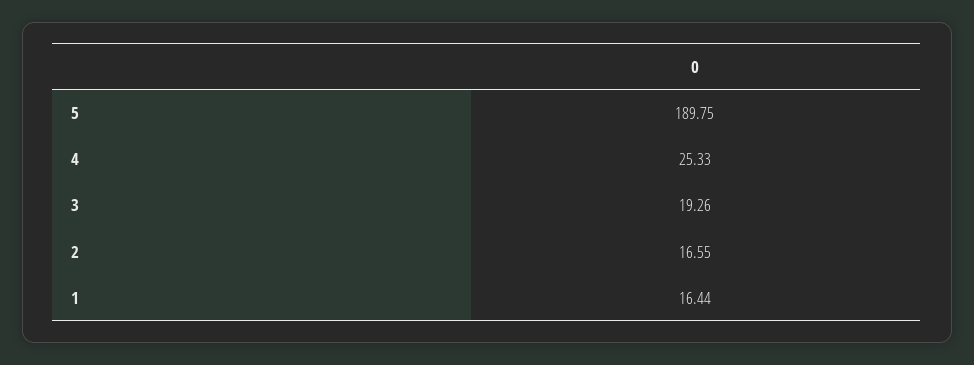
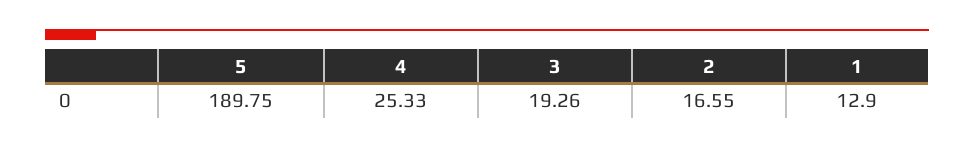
  {
    "5": 189.75,
    "4": 25.33,
    "3": 19.26,
    "2": 16.55,
-   "1": 16.44
+   "1": 12.9
  }

